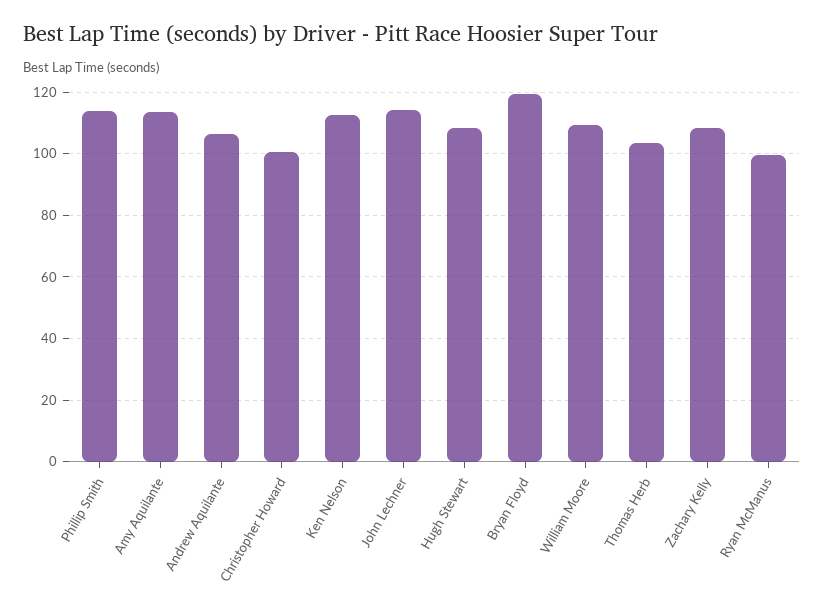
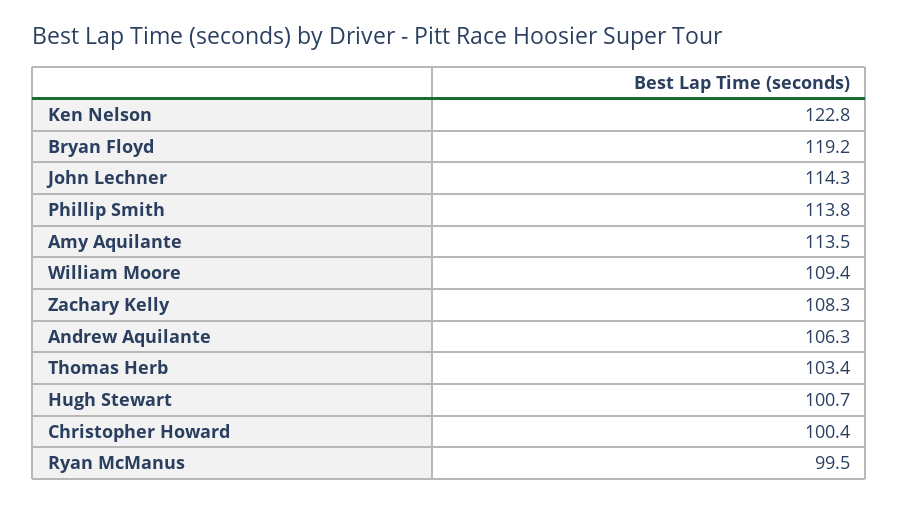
  {
    "Phillip Smith": 113.8,
    "Amy Aquilante": 113.5,
    "Andrew Aquilante": 106.3,
    "Christopher Howard": 100.4,
-   "Ken Nelson": 112,
+   "Ken Nelson": 122.8,
    "John Lechner": 114.3,
-   "Hugh Stewart": 108,
+   "Hugh Stewart": 100.7,
    "Bryan Floyd": 119.2,
    "William Moore": 109.4,
    "Thomas Herb": 103.4,
    "Zachary Kelly": 108.3,
    "Ryan McManus": 99.5
  }

